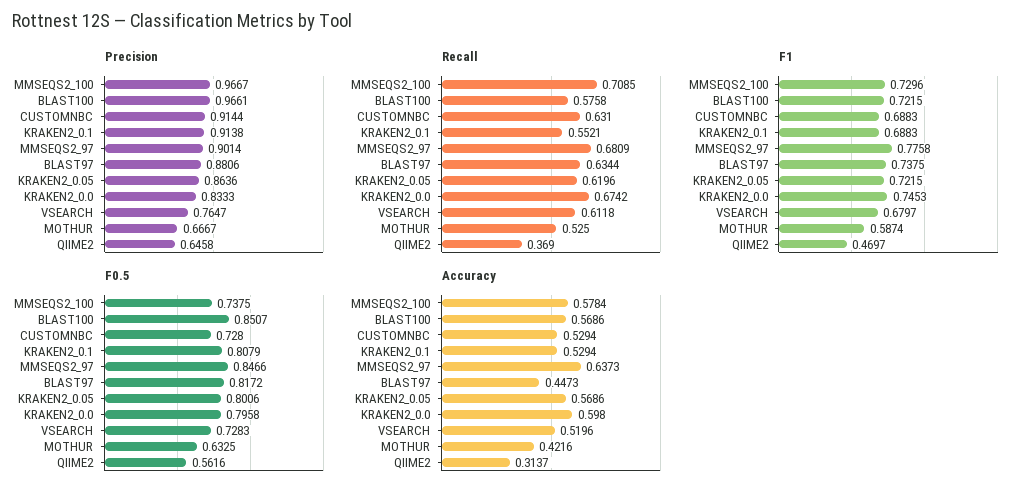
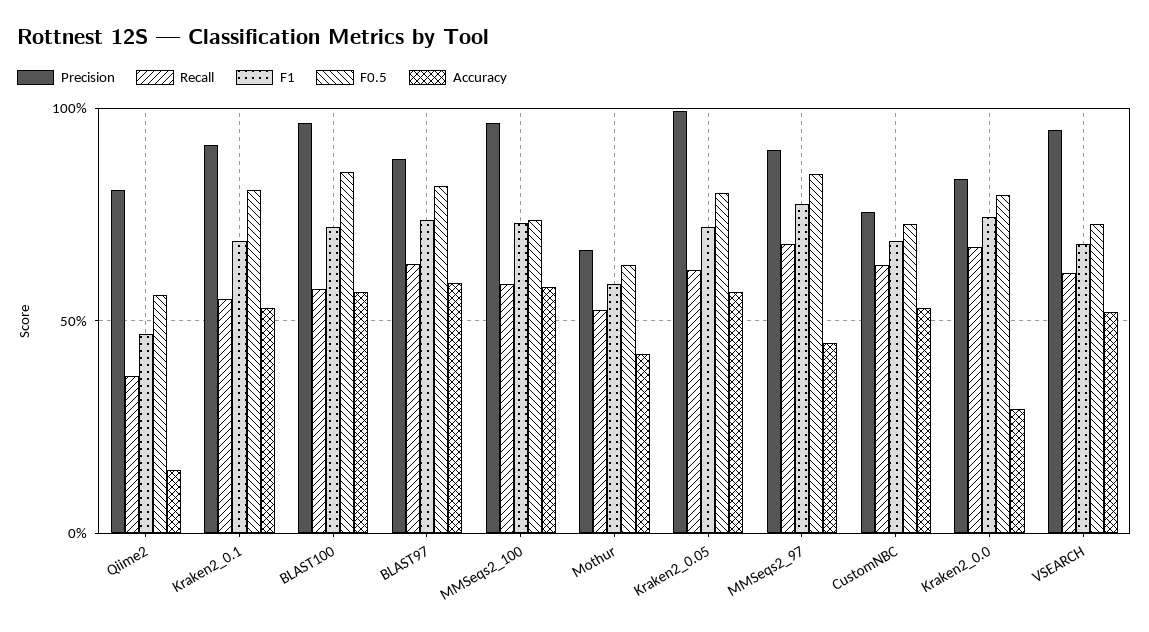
  {
    "Precision": {
      "MMSEQS2_100": 0.9667,
      "BLAST100": 0.9661,
-     "CUSTOMNBC": 0.9144,
+     "CUSTOMNBC": 0.75,
      "KRAKEN2_0.1": 0.9138,
      "MMSEQS2_97": 0.9014,
      "BLAST97": 0.8806,
-     "KRAKEN2_0.05": 0.8636,
+     "KRAKEN2_0.05": 1,
      "KRAKEN2_0.0": 0.8333,
-     "VSEARCH": 0.7647,
+     "VSEARCH": 0.95,
      "MOTHUR": 0.6667,
-     "QIIME2": 0.6458
+     "QIIME2": 0.8
    },
    "Recall": {
-     "MMSEQS2_100": 0.7085,
+     "MMSEQS2_100": 0.6,
      "BLAST100": 0.5758,
      "CUSTOMNBC": 0.631,
      "KRAKEN2_0.1": 0.5521,
      "MMSEQS2_97": 0.6809,
      "BLAST97": 0.6344,
      "KRAKEN2_0.05": 0.6196,
      "KRAKEN2_0.0": 0.6742,
      "VSEARCH": 0.6118,
      "MOTHUR": 0.525,
      "QIIME2": 0.369
    },
    "F1": {
      "MMSEQS2_100": 0.7296,
      "BLAST100": 0.7215,
      "CUSTOMNBC": 0.6883,
      "KRAKEN2_0.1": 0.6883,
      "MMSEQS2_97": 0.7758,
      "BLAST97": 0.7375,
      "KRAKEN2_0.05": 0.7215,
      "KRAKEN2_0.0": 0.7453,
      "VSEARCH": 0.6797,
      "MOTHUR": 0.5874,
      "QIIME2": 0.4697
    },
    "F0.5": {
      "MMSEQS2_100": 0.7375,
      "BLAST100": 0.8507,
      "CUSTOMNBC": 0.728,
      "KRAKEN2_0.1": 0.8079,
      "MMSEQS2_97": 0.8466,
      "BLAST97": 0.8172,
      "KRAKEN2_0.05": 0.8006,
      "KRAKEN2_0.0": 0.7958,
      "VSEARCH": 0.7283,
      "MOTHUR": 0.6325,
      "QIIME2": 0.5616
    },
    "Accuracy": {
      "MMSEQS2_100": 0.5784,
      "BLAST100": 0.5686,
      "CUSTOMNBC": 0.5294,
      "KRAKEN2_0.1": 0.5294,
-     "MMSEQS2_97": 0.6373,
+     "MMSEQS2_97": 0.45,
-     "BLAST97": 0.4473,
+     "BLAST97": 0.6,
      "KRAKEN2_0.05": 0.5686,
-     "KRAKEN2_0.0": 0.598,
+     "KRAKEN2_0.0": 0.3,
      "VSEARCH": 0.5196,
      "MOTHUR": 0.4216,
-     "QIIME2": 0.3137
+     "QIIME2": 0.15
    }
  }

